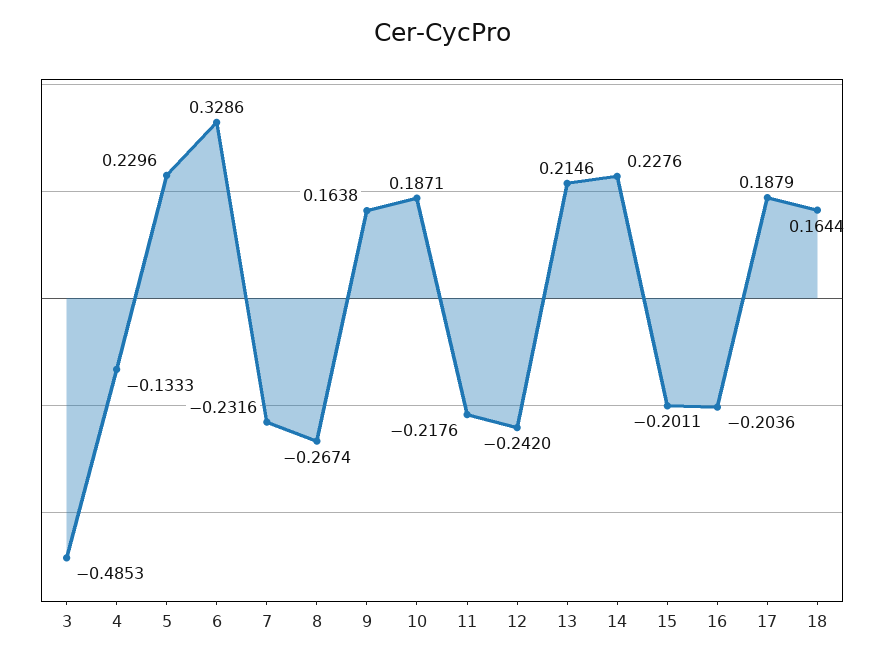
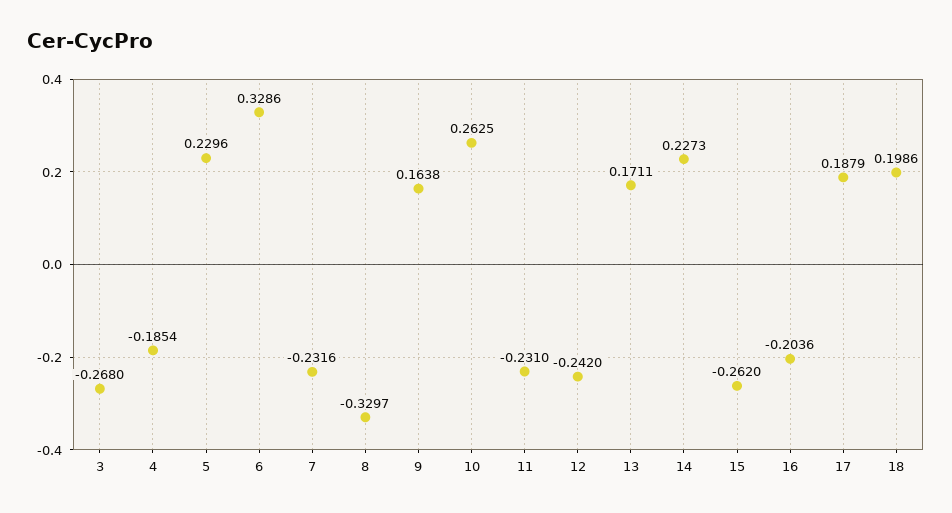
  {
-   "3": -0.4853,
+   "3": -0.268,
-   "4": -0.1333,
+   "4": -0.1854,
    "5": 0.2296,
    "6": 0.3286,
    "7": -0.2316,
-   "8": -0.2674,
+   "8": -0.3297,
    "9": 0.1638,
-   "10": 0.1871,
+   "10": 0.2625,
-   "11": -0.2176,
+   "11": -0.231,
    "12": -0.242,
-   "13": 0.2146,
+   "13": 0.1711,
-   "14": 0.2276,
+   "14": 0.2273,
-   "15": -0.2011,
+   "15": -0.262,
    "16": -0.2036,
    "17": 0.1879,
-   "18": 0.1644
+   "18": 0.1986
  }

